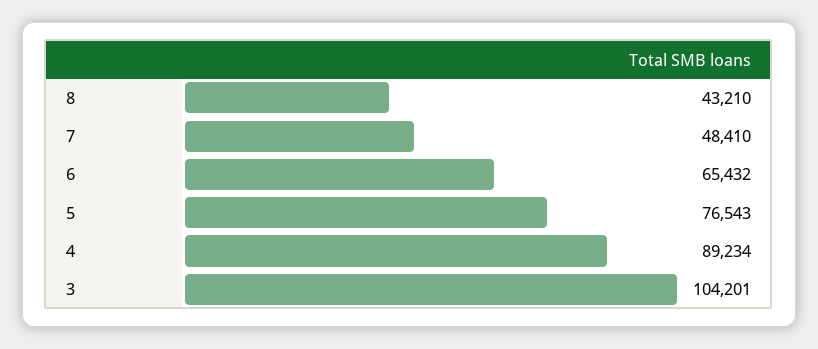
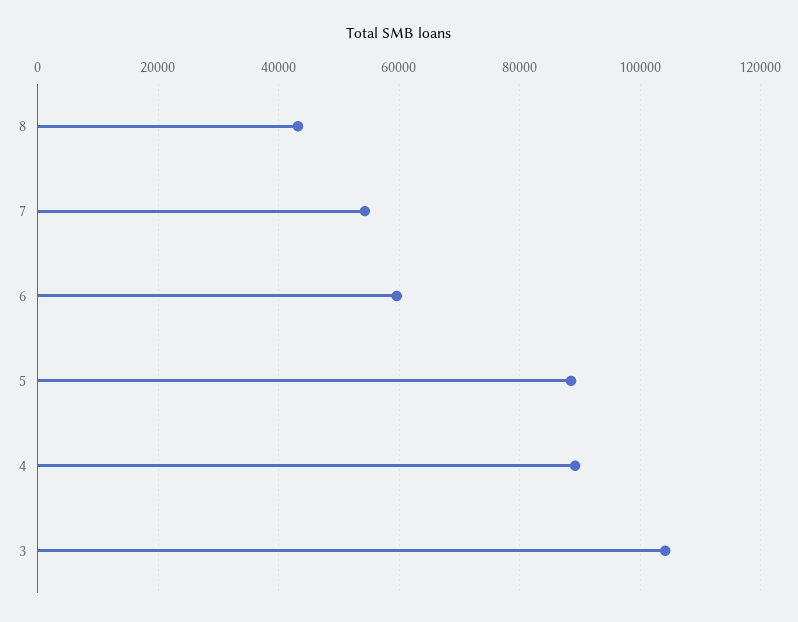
  {
    "8": 43210,
-   "7": 48410,
+   "7": 54000,
-   "6": 65432,
+   "6": 60000,
-   "5": 76543,
+   "5": 88000,
    "4": 89234,
    "3": 104201
  }

